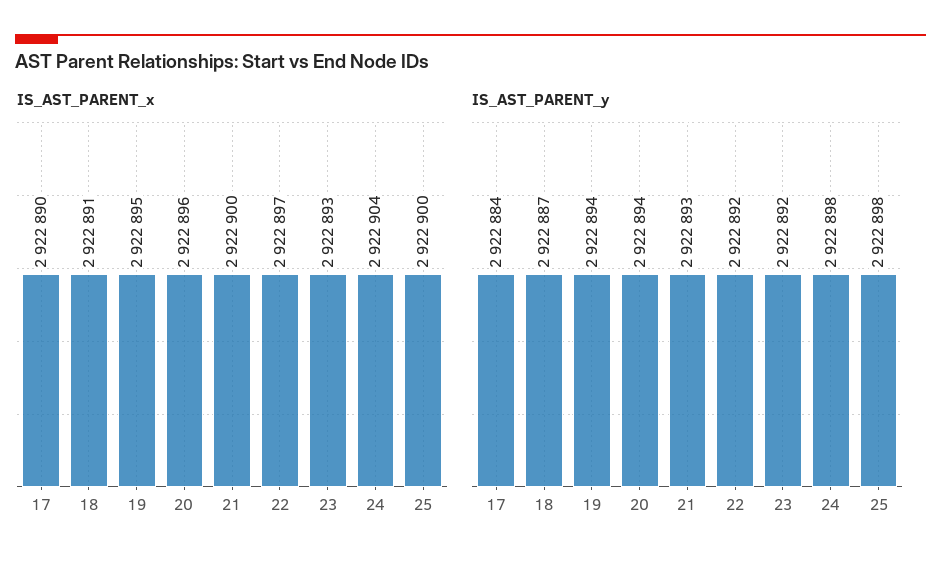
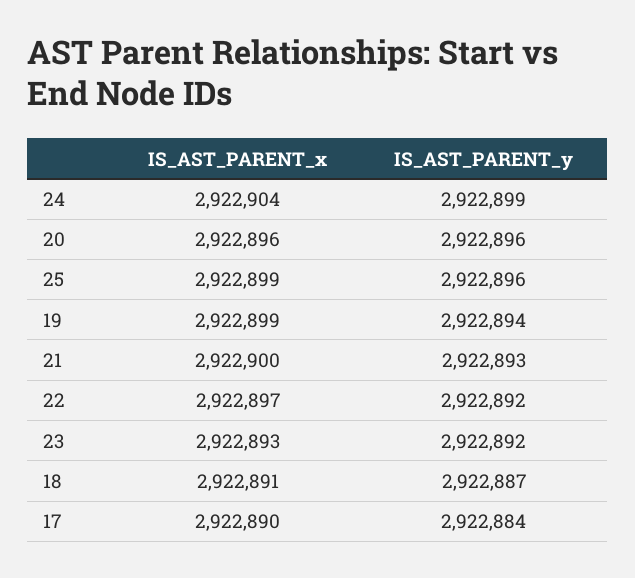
  {
    "IS_AST_PARENT_x": {
      "17": 2922890,
      "18": 2922891,
-     "19": 2922895,
+     "19": 2922899,
      "20": 2922896,
      "21": 2922900,
      "22": 2922897,
      "23": 2922893,
      "24": 2922904,
-     "25": 2922900
+     "25": 2922899
    },
    "IS_AST_PARENT_y": {
      "17": 2922884,
      "18": 2922887,
      "19": 2922894,
-     "20": 2922894,
+     "20": 2922896,
      "21": 2922893,
      "22": 2922892,
      "23": 2922892,
-     "24": 2922898,
+     "24": 2922899,
-     "25": 2922898
+     "25": 2922896
    }
  }

